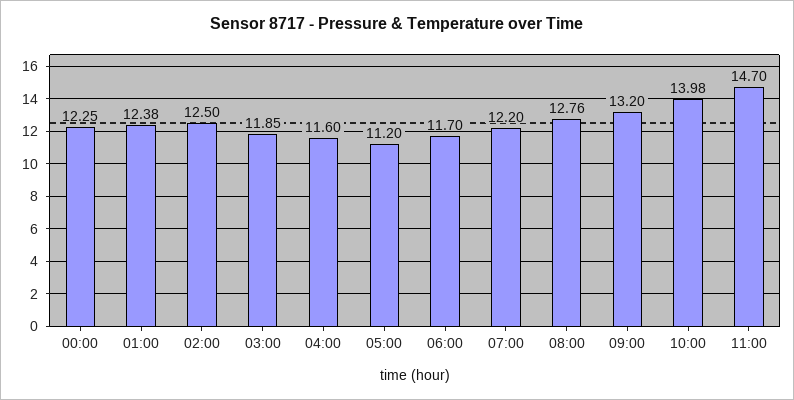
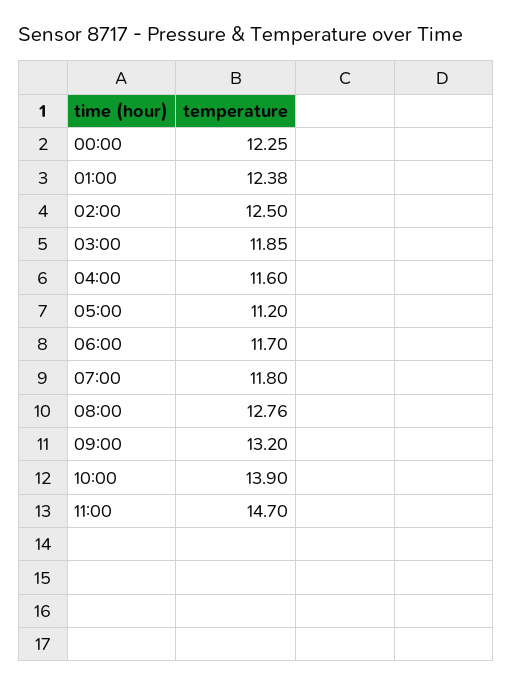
  {
    "00:00": 12.25,
    "01:00": 12.38,
    "02:00": 12.5,
    "03:00": 11.85,
    "04:00": 11.6,
    "05:00": 11.2,
    "06:00": 11.7,
-   "07:00": 12.2,
+   "07:00": 11.8,
    "08:00": 12.76,
    "09:00": 13.2,
-   "10:00": 13.98,
+   "10:00": 13.9,
    "11:00": 14.7
  }

